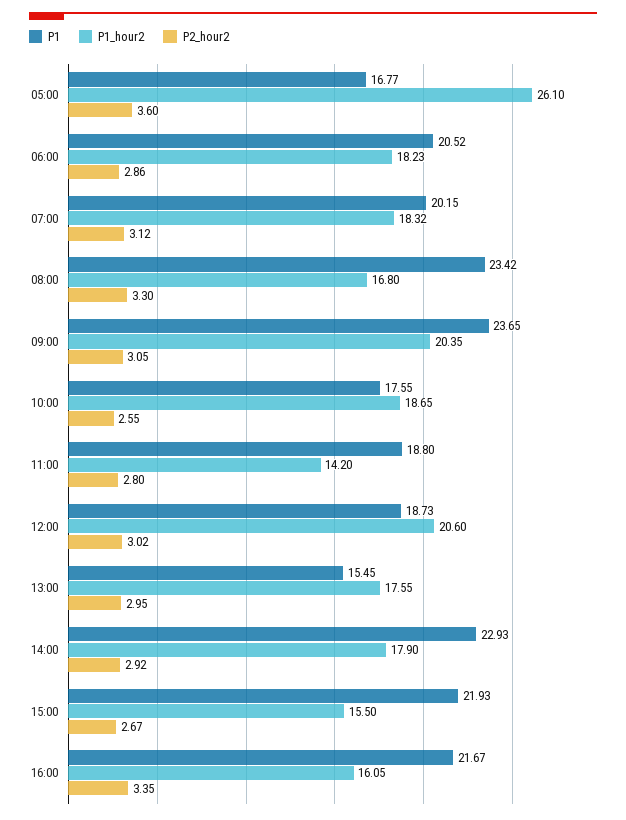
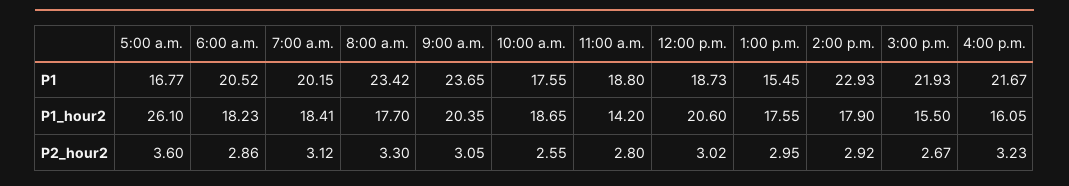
  {
    "P1": {
      "05:00": 16.77,
      "06:00": 20.52,
      "07:00": 20.15,
      "08:00": 23.42,
      "09:00": 23.65,
      "10:00": 17.55,
      "11:00": 18.8,
      "12:00": 18.73,
      "13:00": 15.45,
      "14:00": 22.93,
      "15:00": 21.93,
      "16:00": 21.67
    },
    "P1_hour2": {
      "05:00": 26.1,
      "06:00": 18.23,
-     "07:00": 18.32,
+     "07:00": 18.41,
-     "08:00": 16.8,
+     "08:00": 17.7,
      "09:00": 20.35,
      "10:00": 18.65,
      "11:00": 14.2,
      "12:00": 20.6,
      "13:00": 17.55,
      "14:00": 17.9,
      "15:00": 15.5,
      "16:00": 16.05
    },
    "P2_hour2": {
      "05:00": 3.6,
      "06:00": 2.86,
      "07:00": 3.12,
      "08:00": 3.3,
      "09:00": 3.05,
      "10:00": 2.55,
      "11:00": 2.8,
      "12:00": 3.02,
      "13:00": 2.95,
      "14:00": 2.92,
      "15:00": 2.67,
-     "16:00": 3.35
+     "16:00": 3.23
    }
  }

